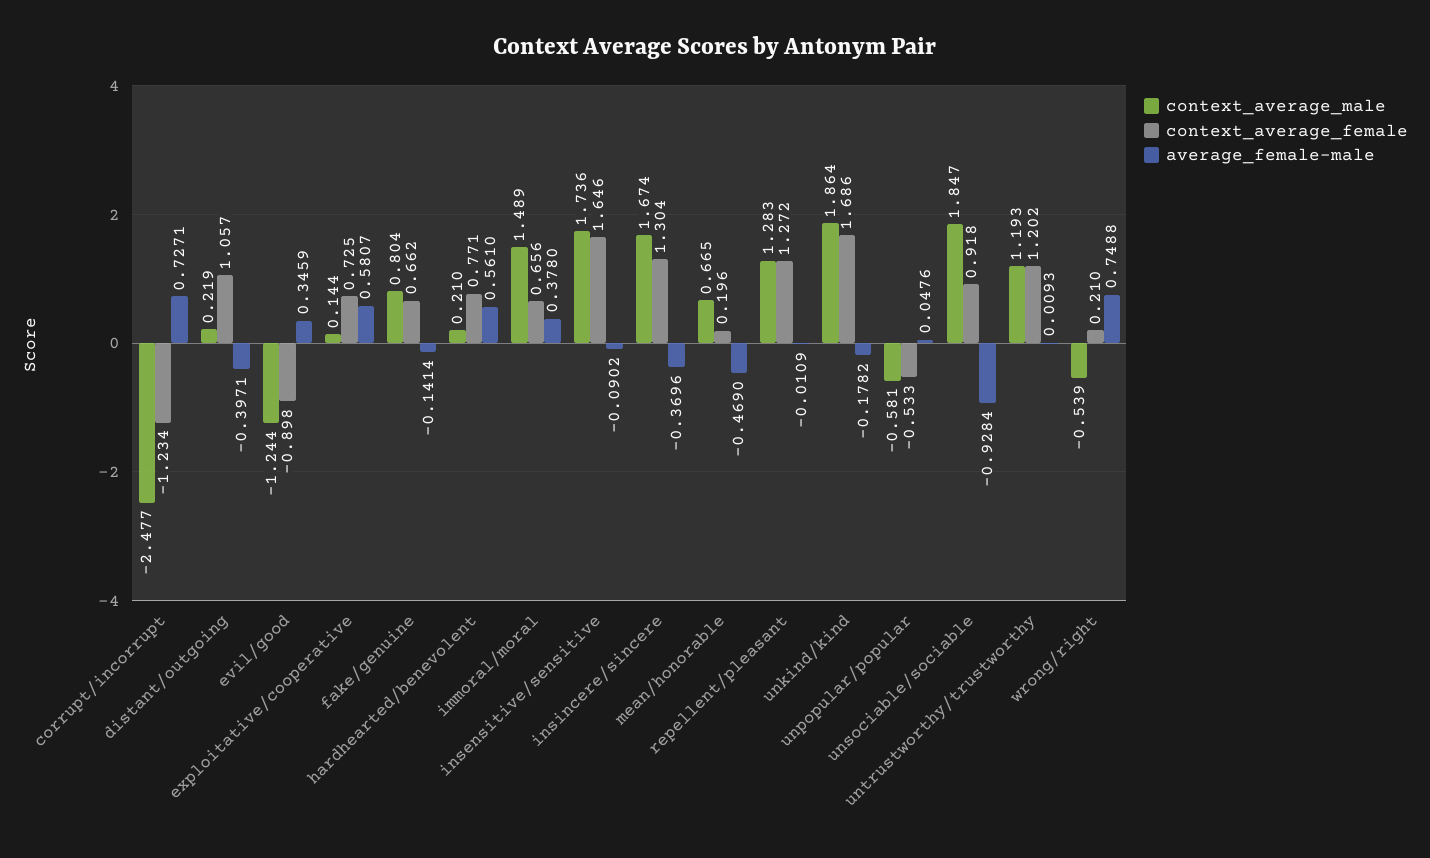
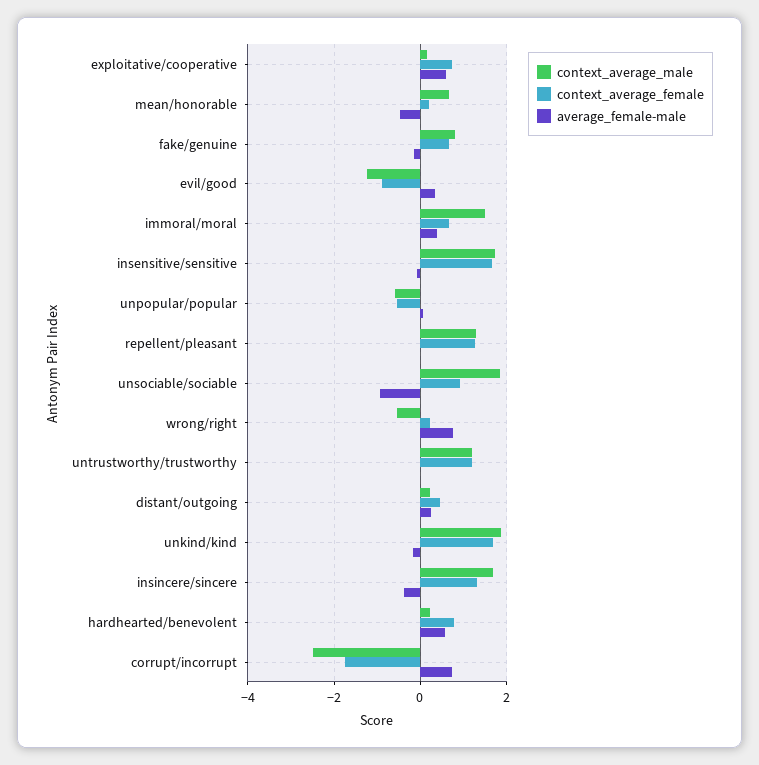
  {
    "context_average_male": {
      "corrupt/incorrupt": -2.477,
      "distant/outgoing": 0.219,
      "evil/good": -1.244,
      "exploitative/cooperative": 0.144,
      "fake/genuine": 0.804,
      "hardhearted/benevolent": 0.21,
      "immoral/moral": 1.489,
      "insensitive/sensitive": 1.736,
      "insincere/sincere": 1.674,
      "mean/honorable": 0.665,
      "repellent/pleasant": 1.283,
      "unkind/kind": 1.864,
      "unpopular/popular": -0.581,
      "unsociable/sociable": 1.847,
      "untrustworthy/trustworthy": 1.193,
      "wrong/right": -0.539
    },
    "context_average_female": {
-     "corrupt/incorrupt": -1.234,
+     "corrupt/incorrupt": -1.8,
-     "distant/outgoing": 1.057,
+     "distant/outgoing": 0.4,
      "evil/good": -0.898,
      "exploitative/cooperative": 0.725,
      "fake/genuine": 0.662,
      "hardhearted/benevolent": 0.771,
      "immoral/moral": 0.656,
      "insensitive/sensitive": 1.646,
      "insincere/sincere": 1.304,
      "mean/honorable": 0.196,
      "repellent/pleasant": 1.272,
      "unkind/kind": 1.686,
      "unpopular/popular": -0.533,
      "unsociable/sociable": 0.918,
      "untrustworthy/trustworthy": 1.202,
      "wrong/right": 0.21
    },
    "average_female-male": {
      "corrupt/incorrupt": 0.7271,
-     "distant/outgoing": -0.3971,
+     "distant/outgoing": 0.2,
      "evil/good": 0.3459,
      "exploitative/cooperative": 0.5807,
      "fake/genuine": -0.1414,
      "hardhearted/benevolent": 0.561,
      "immoral/moral": 0.378,
      "insensitive/sensitive": -0.0902,
      "insincere/sincere": -0.3696,
      "mean/honorable": -0.469,
      "repellent/pleasant": -0.0109,
      "unkind/kind": -0.1782,
      "unpopular/popular": 0.0476,
      "unsociable/sociable": -0.9284,
      "untrustworthy/trustworthy": 0.0093,
      "wrong/right": 0.7488
    }
  }

